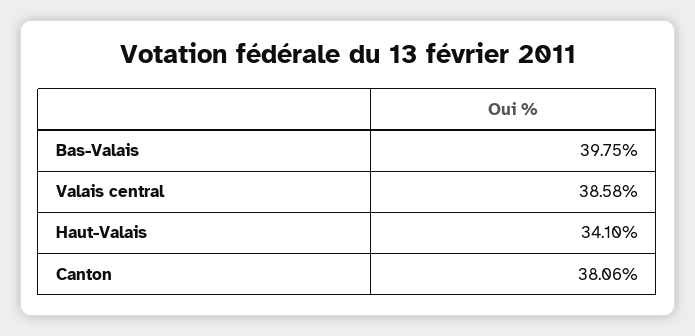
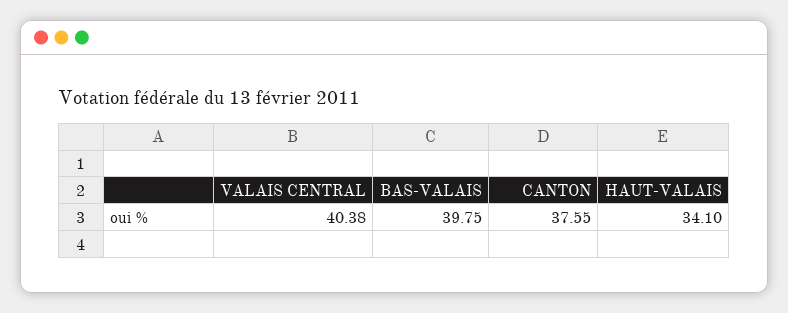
  {
    "Bas-Valais": 39.75,
-   "Valais central": 38.58,
+   "Valais central": 40.38,
    "Haut-Valais": 34.1,
-   "Canton": 38.06
+   "Canton": 37.55
  }

